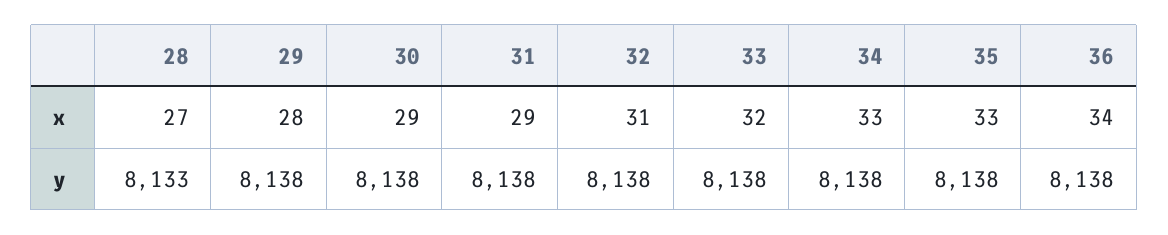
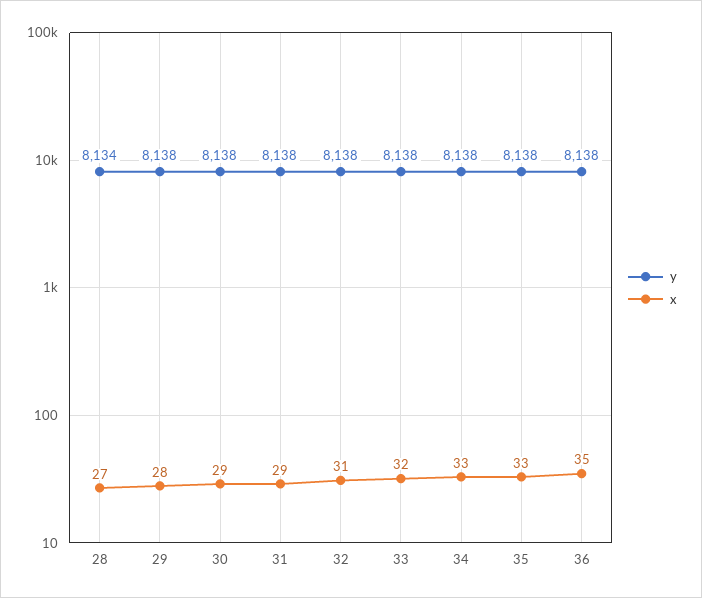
  {
    "x": {
      "28": 27,
      "29": 28,
      "30": 29,
      "31": 29,
      "32": 31,
      "33": 32,
      "34": 33,
      "35": 33,
-     "36": 34
+     "36": 35
    },
    "y": {
-     "28": 8133,
+     "28": 8134,
      "29": 8138,
      "30": 8138,
      "31": 8138,
      "32": 8138,
      "33": 8138,
      "34": 8138,
      "35": 8138,
      "36": 8138
    }
  }

